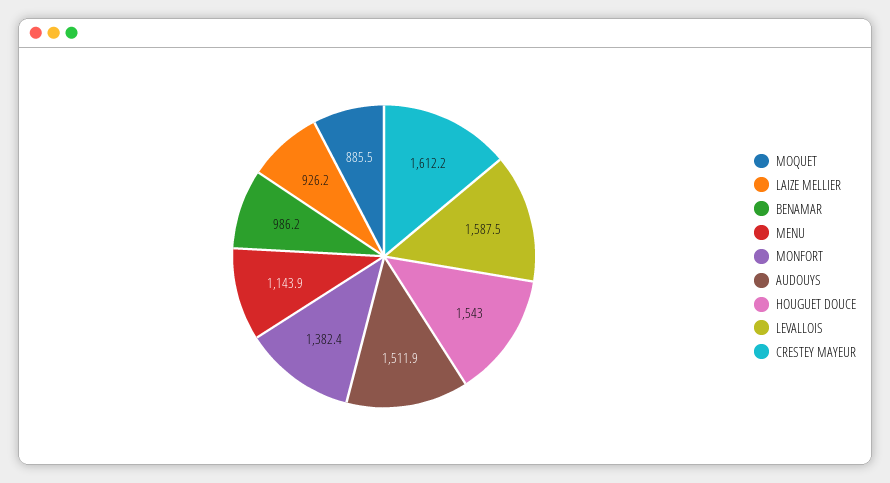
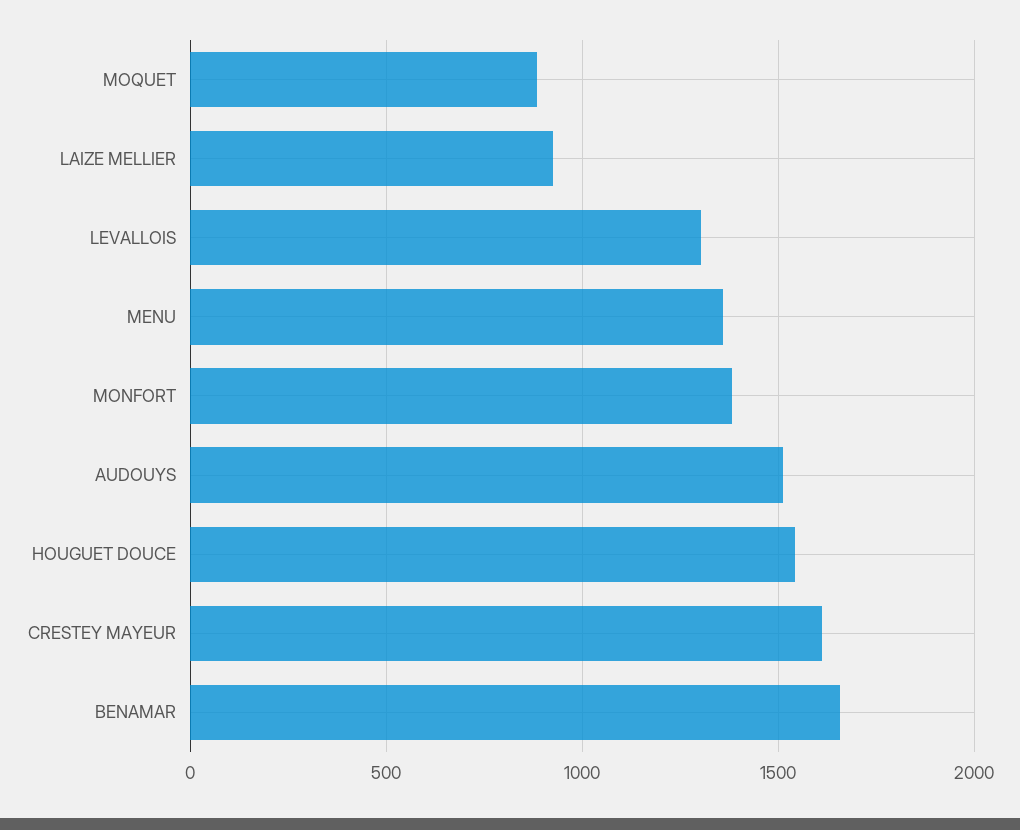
  {
    "MOQUET": 885.5,
    "LAIZE MELLIER": 926.2,
-   "BENAMAR": 986.2,
+   "BENAMAR": 1650,
-   "MENU": 1143.9,
+   "MENU": 1350,
    "MONFORT": 1382.4,
    "AUDOUYS": 1511.9,
    "HOUGUET DOUCE": 1543,
-   "LEVALLOIS": 1587.5,
+   "LEVALLOIS": 1300,
    "CRESTEY MAYEUR": 1612.2
  }

